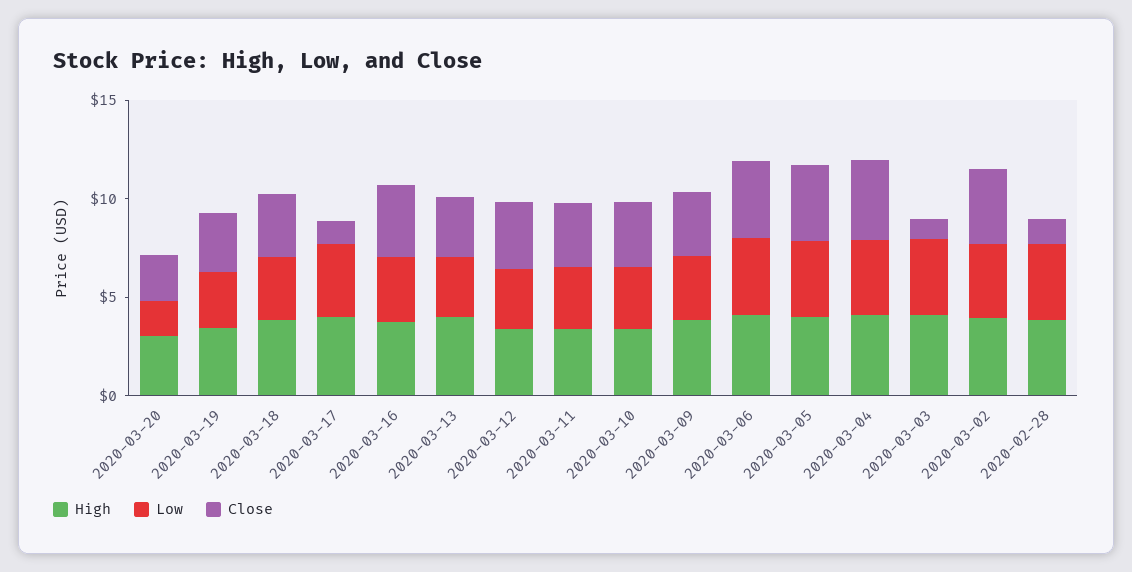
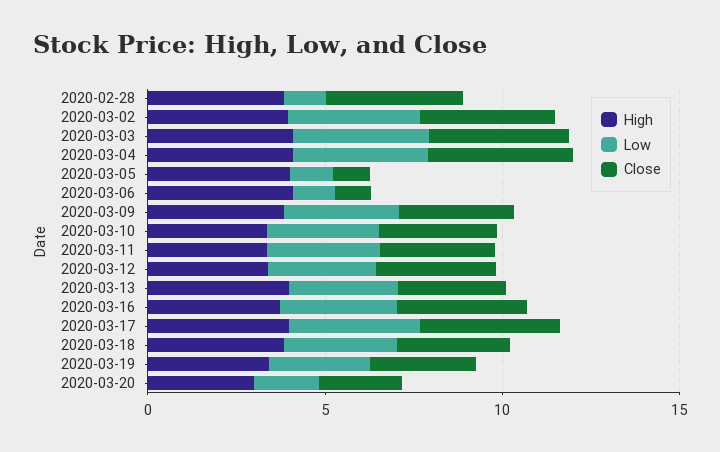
  {
    "High": {
      "2020-03-20": 3,
      "2020-03-19": 3,
      "2020-03-18": 4,
      "2020-03-17": 4,
      "2020-03-16": 4,
      "2020-03-13": 4,
      "2020-03-12": 3,
      "2020-03-11": 3,
      "2020-03-10": 3,
      "2020-03-09": 4,
      "2020-03-06": 4,
      "2020-03-05": 4,
      "2020-03-04": 4,
      "2020-03-03": 4,
      "2020-03-02": 4,
      "2020-02-28": 4
    },
    "Low": {
      "2020-03-20": 2,
      "2020-03-19": 3,
      "2020-03-18": 3,
      "2020-03-17": 4,
      "2020-03-16": 3,
      "2020-03-13": 3,
      "2020-03-12": 3,
      "2020-03-11": 3,
      "2020-03-10": 3,
      "2020-03-09": 3,
-     "2020-03-06": 4,
+     "2020-03-06": 1,
-     "2020-03-05": 4,
+     "2020-03-05": 1,
      "2020-03-04": 4,
      "2020-03-03": 4,
      "2020-03-02": 4,
-     "2020-02-28": 4
+     "2020-02-28": 1
    },
    "Close": {
      "2020-03-20": 2,
      "2020-03-19": 3,
      "2020-03-18": 3,
-     "2020-03-17": 1,
+     "2020-03-17": 4,
      "2020-03-16": 4,
      "2020-03-13": 3,
      "2020-03-12": 3,
      "2020-03-11": 3,
      "2020-03-10": 3,
      "2020-03-09": 3,
-     "2020-03-06": 4,
+     "2020-03-06": 1,
-     "2020-03-05": 4,
+     "2020-03-05": 1,
      "2020-03-04": 4,
-     "2020-03-03": 1,
+     "2020-03-03": 4,
      "2020-03-02": 4,
-     "2020-02-28": 1
+     "2020-02-28": 4
    }
  }

